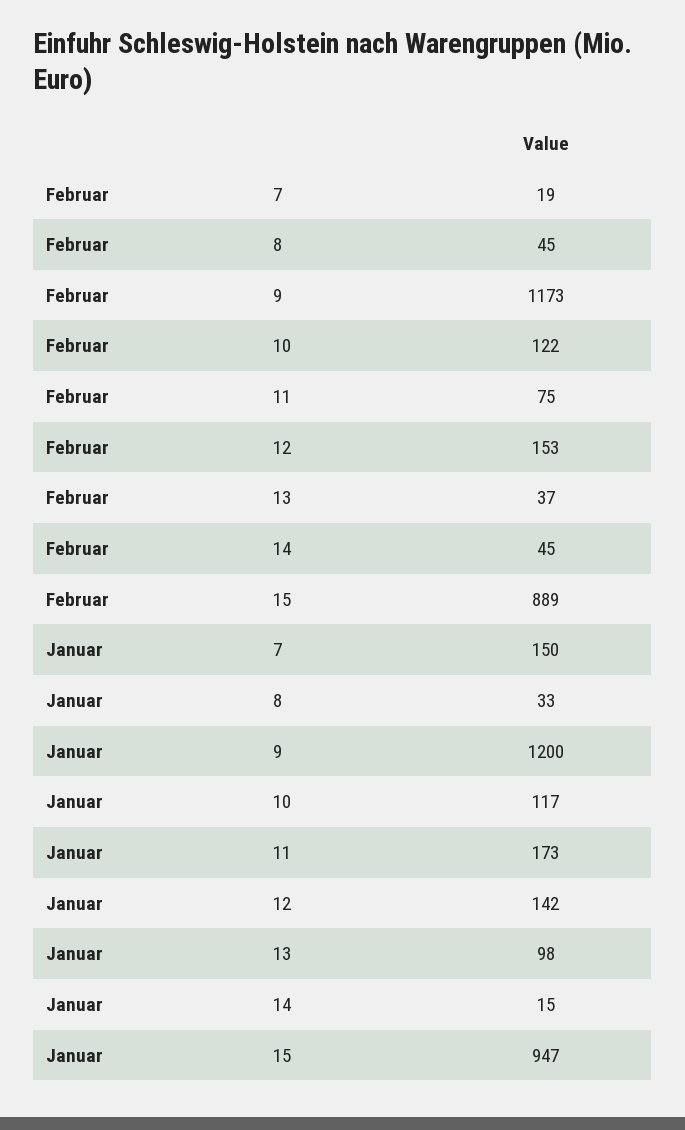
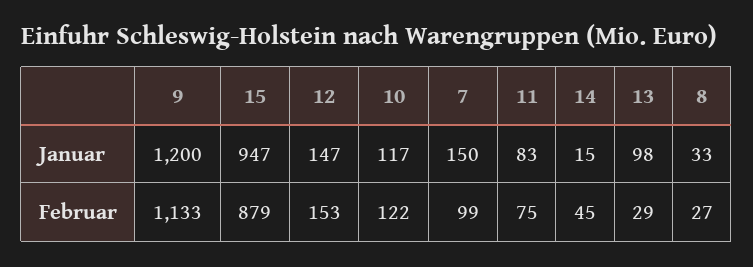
  {
    "Februar": {
-     "7": 19,
+     "7": 99,
-     "8": 45,
+     "8": 27,
-     "9": 1173,
+     "9": 1133,
      "10": 122,
      "11": 75,
      "12": 153,
-     "13": 37,
+     "13": 29,
      "14": 45,
-     "15": 889
+     "15": 879
    },
    "Januar": {
      "7": 150,
      "8": 33,
      "9": 1200,
      "10": 117,
-     "11": 173,
+     "11": 83,
-     "12": 142,
+     "12": 147,
      "13": 98,
      "14": 15,
      "15": 947
    }
  }

